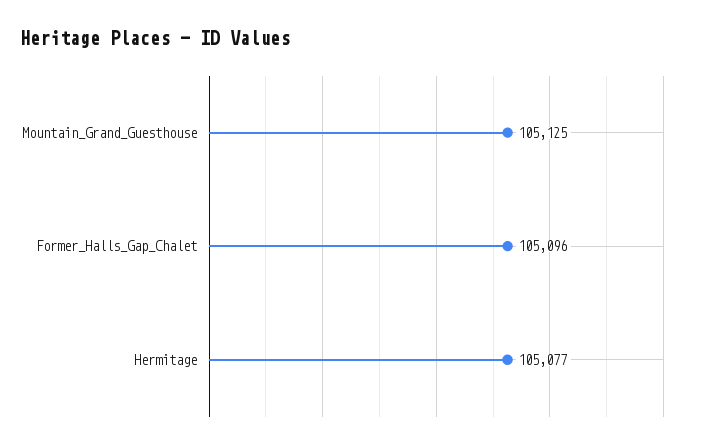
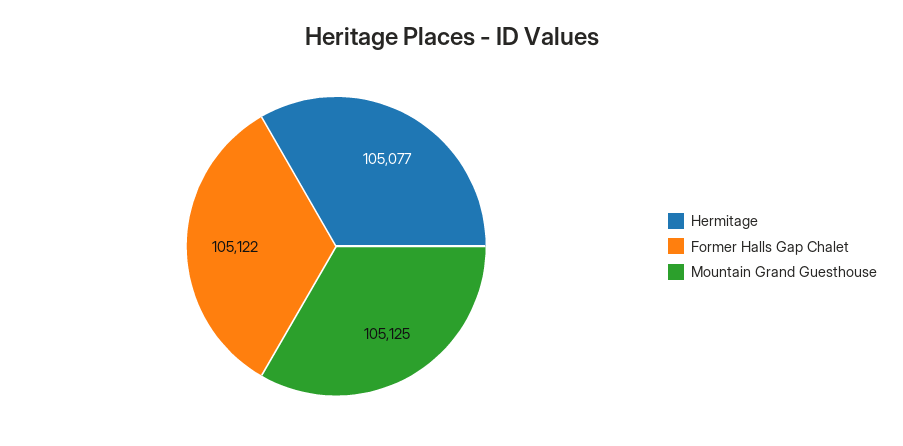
  {
    "Mountain_Grand_Guesthouse": 105125,
-   "Former_Halls_Gap_Chalet": 105096,
+   "Former_Halls_Gap_Chalet": 105122,
    "Hermitage": 105077
  }

